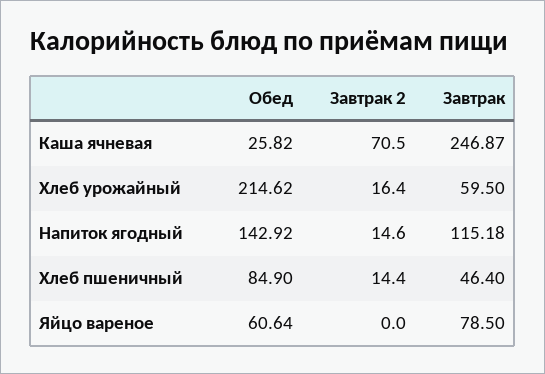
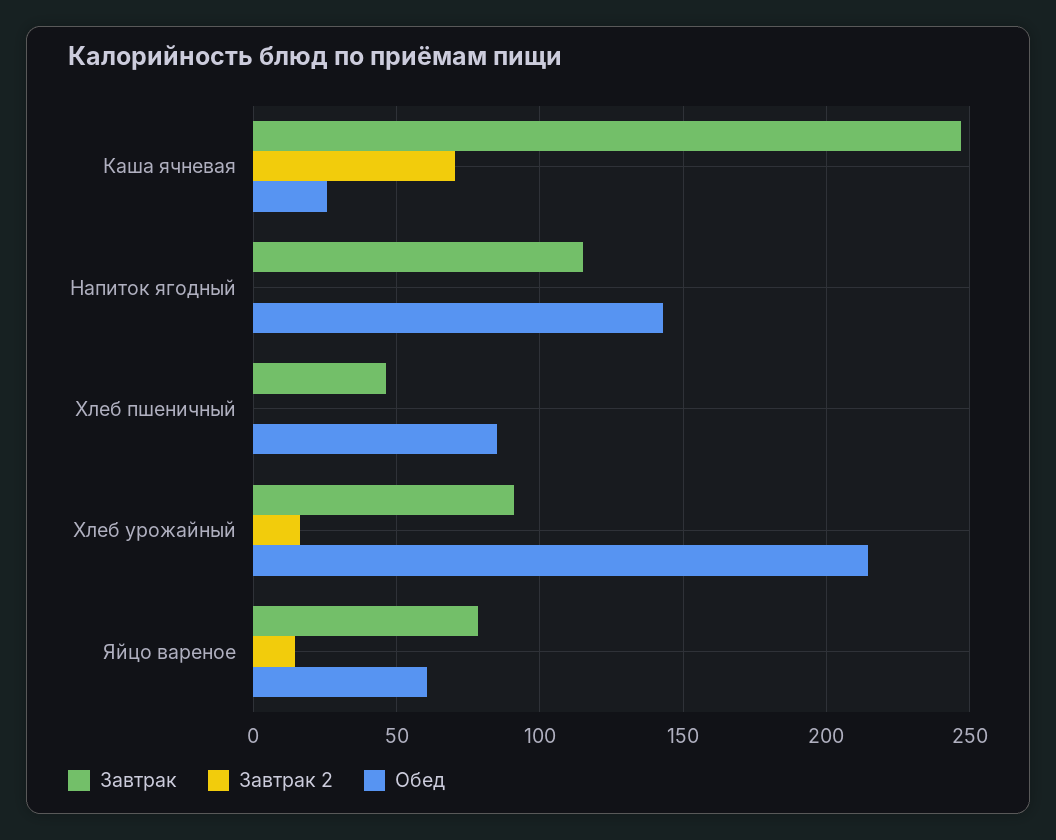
  {
    "Обед": {
      "Каша ячневая": 25.82,
      "Хлеб урожайный": 214.62,
      "Напиток ягодный": 142.92,
      "Хлеб пшеничный": 84.9,
      "Яйцо вареное": 60.64
    },
    "Завтрак 2": {
      "Каша ячневая": 70.5,
      "Хлеб урожайный": 16.4,
-     "Напиток ягодный": 14.6,
+     "Напиток ягодный": 0,
-     "Хлеб пшеничный": 14.4,
+     "Хлеб пшеничный": 0,
-     "Яйцо вареное": 0
+     "Яйцо вареное": 15
    },
    "Завтрак": {
      "Каша ячневая": 246.87,
-     "Хлеб урожайный": 59.5,
+     "Хлеб урожайный": 90,
      "Напиток ягодный": 115.18,
      "Хлеб пшеничный": 46.4,
      "Яйцо вареное": 78.5
    }
  }

